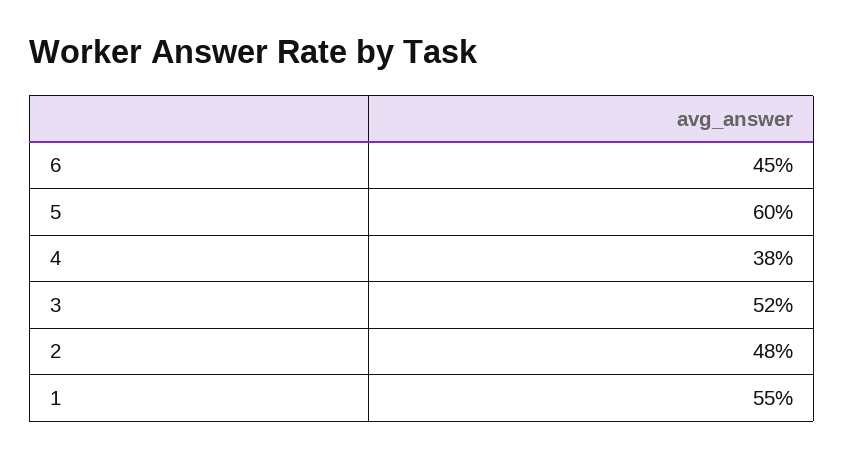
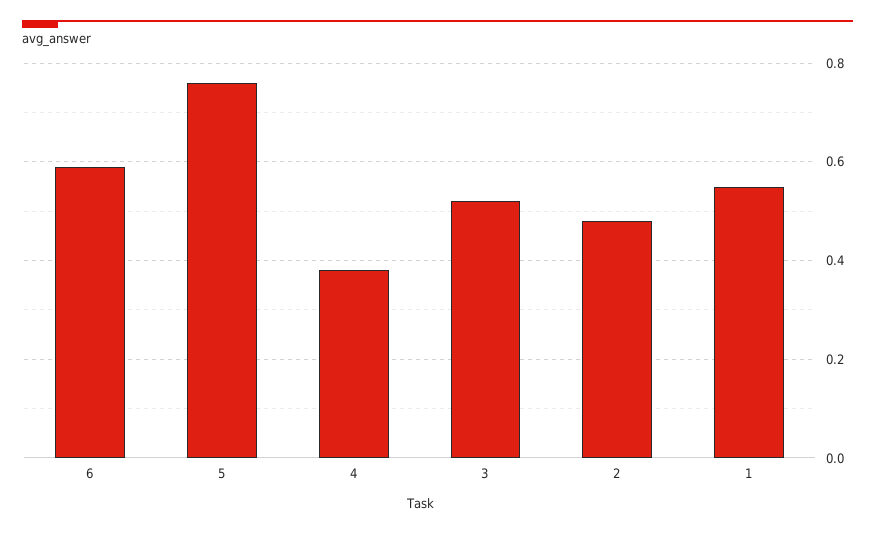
  {
-   "6": 0.45,
+   "6": 0.6,
-   "5": 0.6,
+   "5": 0.75,
    "4": 0.38,
    "3": 0.52,
    "2": 0.48,
    "1": 0.55
  }

